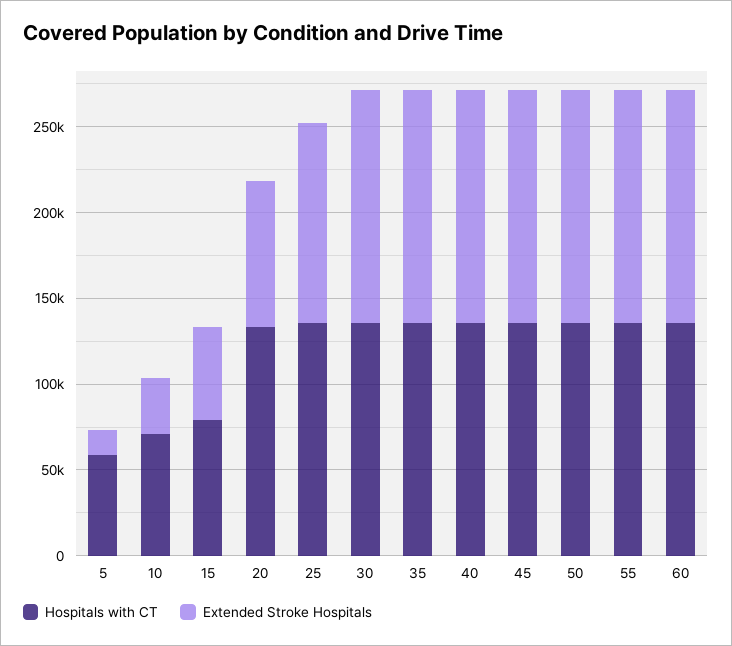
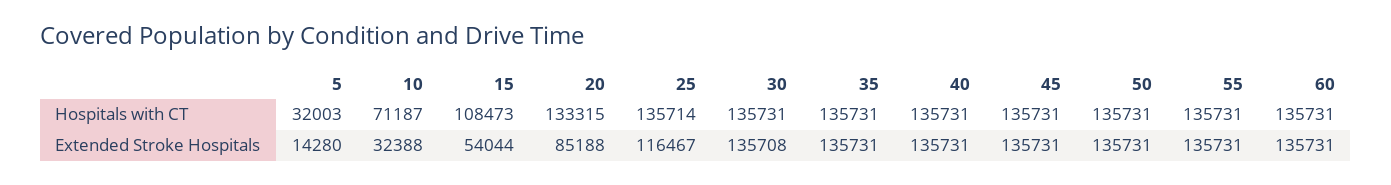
  {
    "Hospitals with CT": {
-     "5": 60000,
+     "5": 32003,
      "10": 71187,
-     "15": 80000,
+     "15": 108473,
      "20": 133315,
      "25": 135714,
      "30": 135731,
      "35": 135731,
      "40": 135731,
      "45": 135731,
      "50": 135731,
      "55": 135731,
      "60": 135731
    },
    "Extended Stroke Hospitals": {
      "5": 14280,
      "10": 32388,
      "15": 54044,
      "20": 85188,
      "25": 116467,
      "30": 135708,
      "35": 135731,
      "40": 135731,
      "45": 135731,
      "50": 135731,
      "55": 135731,
      "60": 135731
    }
  }

